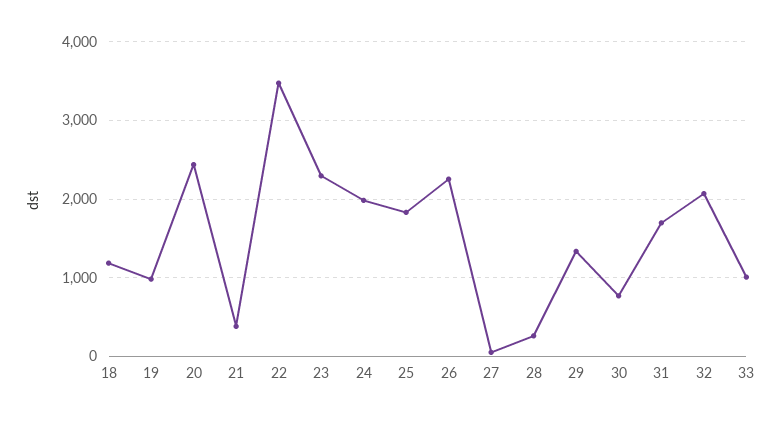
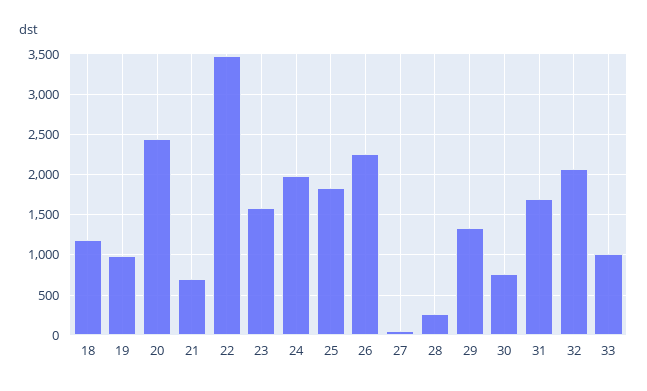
  {
    "18": 1200,
    "19": 1000,
    "20": 2400,
-   "21": 400,
+   "21": 700,
    "22": 3500,
-   "23": 2300,
+   "23": 1600,
    "24": 2000,
    "25": 1800,
    "26": 2300,
    "27": 100,
    "28": 300,
    "29": 1300,
    "30": 800,
    "31": 1700,
    "32": 2100,
    "33": 1000
  }

